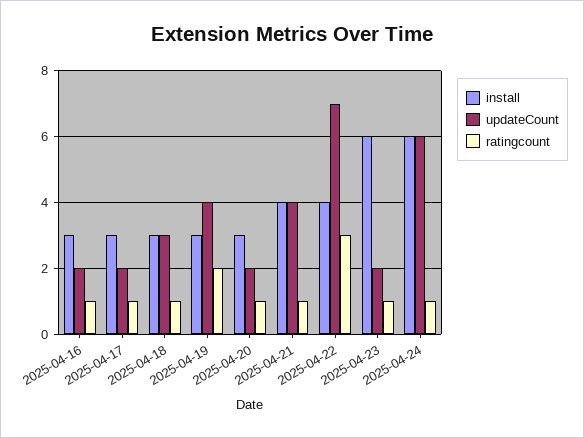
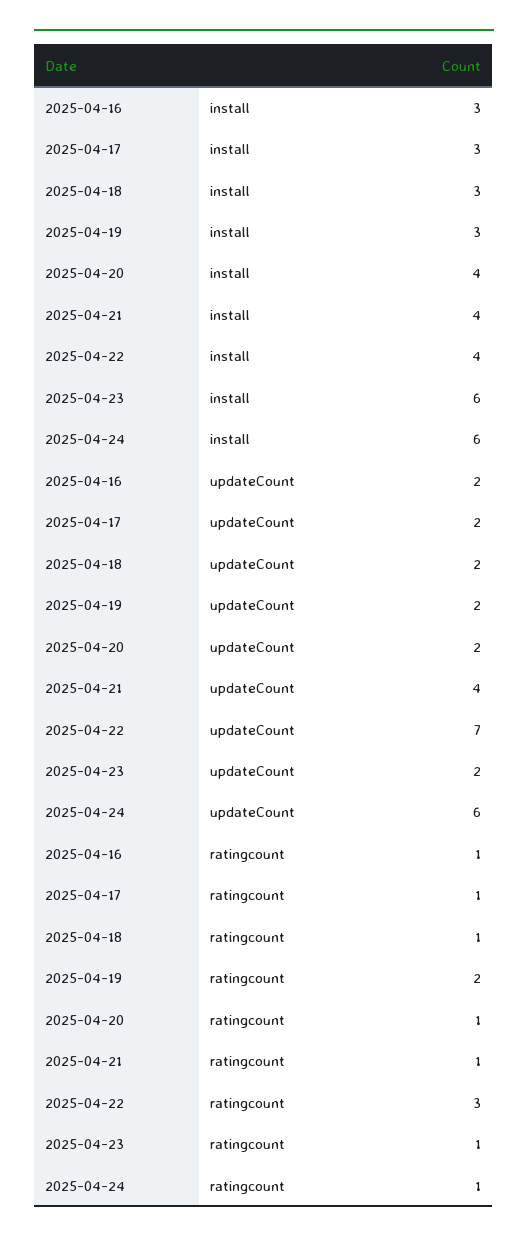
  {
    "install": {
      "2025-04-16": 3,
      "2025-04-17": 3,
      "2025-04-18": 3,
      "2025-04-19": 3,
-     "2025-04-20": 3,
+     "2025-04-20": 4,
      "2025-04-21": 4,
      "2025-04-22": 4,
      "2025-04-23": 6,
      "2025-04-24": 6
    },
    "updateCount": {
      "2025-04-16": 2,
      "2025-04-17": 2,
-     "2025-04-18": 3,
+     "2025-04-18": 2,
-     "2025-04-19": 4,
+     "2025-04-19": 2,
      "2025-04-20": 2,
      "2025-04-21": 4,
      "2025-04-22": 7,
      "2025-04-23": 2,
      "2025-04-24": 6
    },
    "ratingcount": {
      "2025-04-16": 1,
      "2025-04-17": 1,
      "2025-04-18": 1,
      "2025-04-19": 2,
      "2025-04-20": 1,
      "2025-04-21": 1,
      "2025-04-22": 3,
      "2025-04-23": 1,
      "2025-04-24": 1
    }
  }

